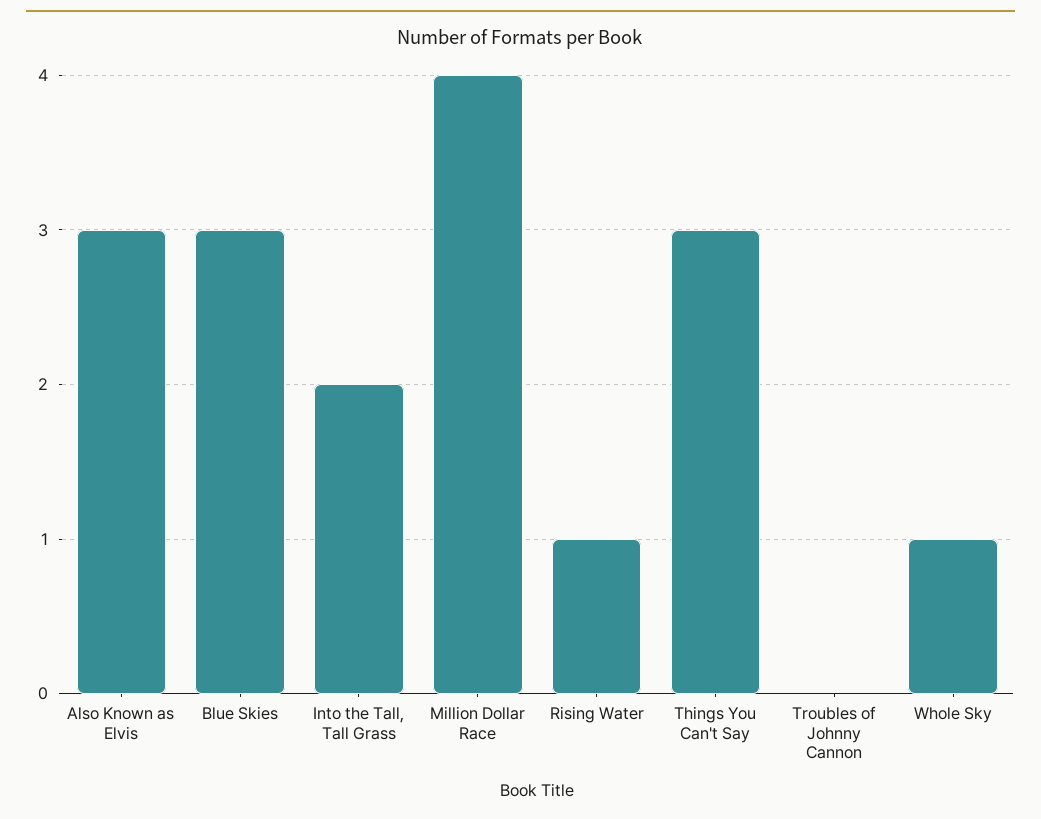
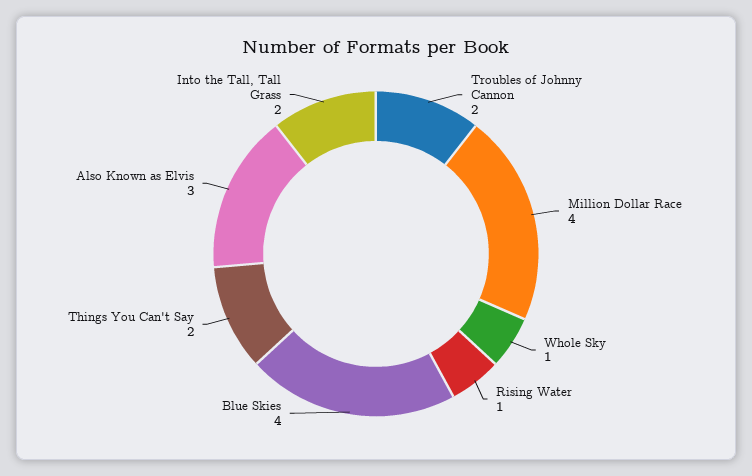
  {
    "Also Known as Elvis": 3,
-   "Blue Skies": 3,
+   "Blue Skies": 4,
    "Into the Tall, Tall Grass": 2,
    "Million Dollar Race": 4,
    "Rising Water": 1,
-   "Things You Can't Say": 3,
+   "Things You Can't Say": 2,
-   "Troubles of Johnny Cannon": 0,
+   "Troubles of Johnny Cannon": 2,
    "Whole Sky": 1
  }

